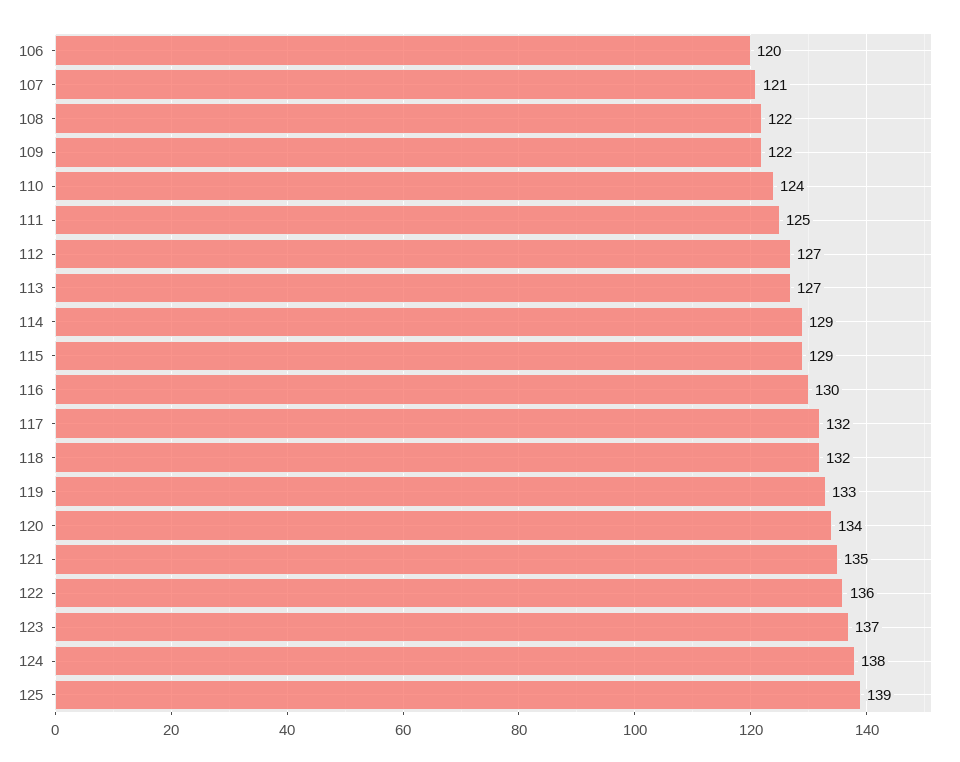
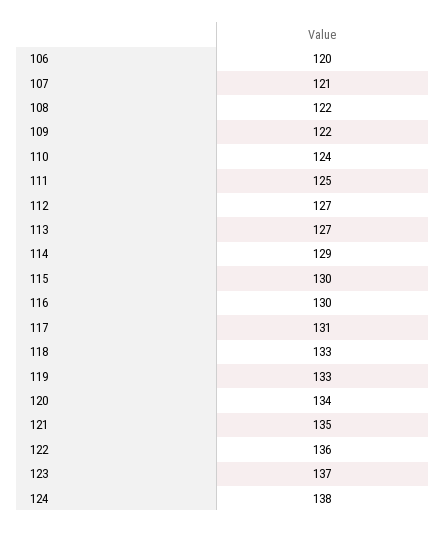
  {
    "106": 120,
    "107": 121,
    "108": 122,
    "109": 122,
    "110": 124,
    "111": 125,
    "112": 127,
    "113": 127,
    "114": 129,
-   "115": 129,
+   "115": 130,
    "116": 130,
-   "117": 132,
+   "117": 131,
-   "118": 132,
+   "118": 133,
    "119": 133,
    "120": 134,
    "121": 135,
    "122": 136,
    "123": 137,
-   "124": 138,
+   "124": 138
-   "125": 139
  }

